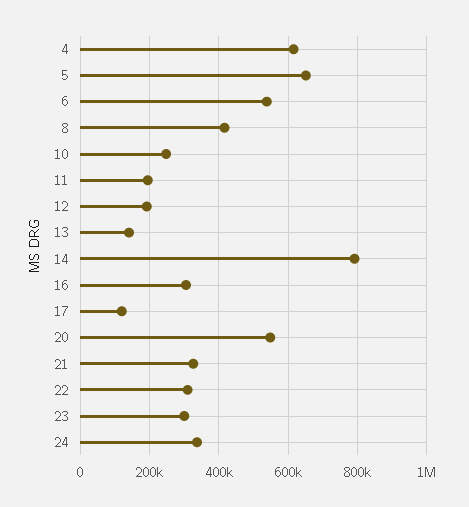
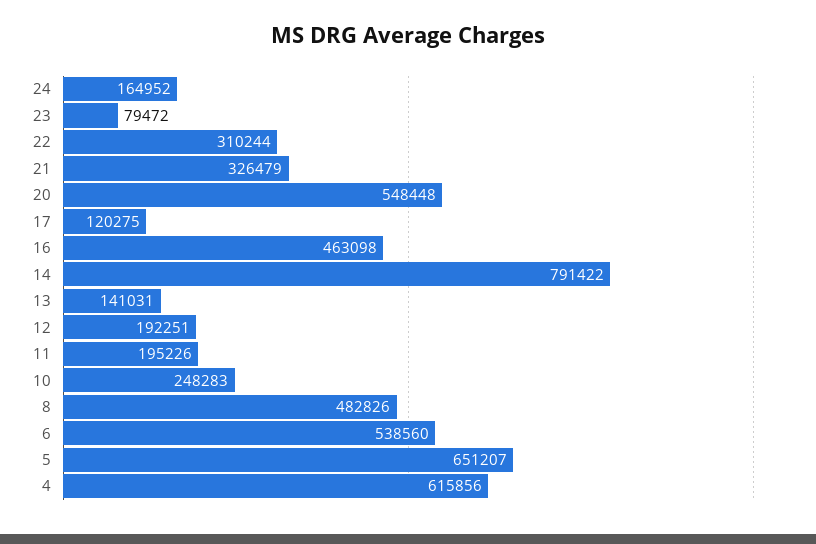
  {
    "4": 615856,
    "5": 651207,
    "6": 538560,
-   "8": 420000,
+   "8": 482826,
    "10": 248283,
    "11": 195226,
    "12": 192251,
    "13": 141031,
    "14": 791422,
-   "16": 300000,
+   "16": 463098,
    "17": 120275,
    "20": 548448,
    "21": 326479,
    "22": 310244,
-   "23": 300000,
+   "23": 79472,
-   "24": 340000
+   "24": 164952
  }

